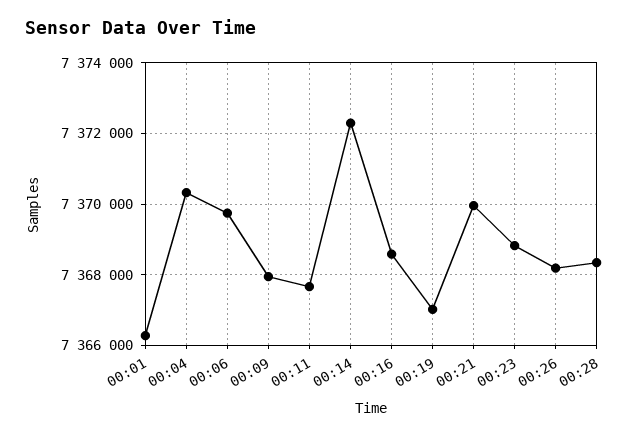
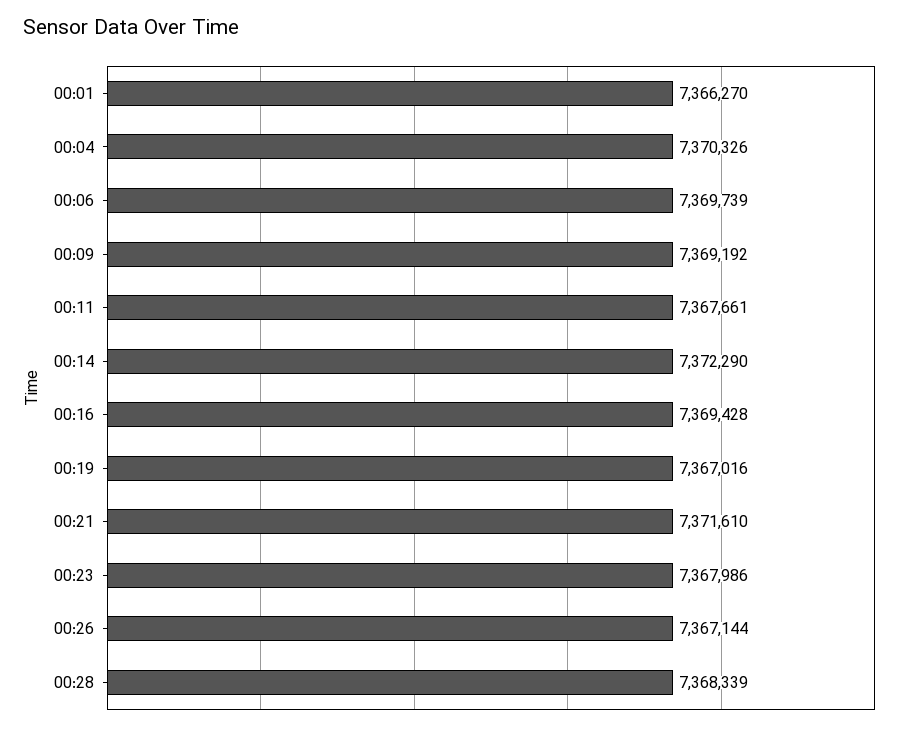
  {
    "00:01": 7366270,
    "00:04": 7370326,
    "00:06": 7369739,
-   "00:09": 7368000,
+   "00:09": 7369192,
    "00:11": 7367661,
    "00:14": 7372290,
-   "00:16": 7368600,
+   "00:16": 7369428,
    "00:19": 7367016,
-   "00:21": 7370000,
+   "00:21": 7371610,
-   "00:23": 7368800,
+   "00:23": 7367986,
-   "00:26": 7368200,
+   "00:26": 7367144,
    "00:28": 7368339
  }

